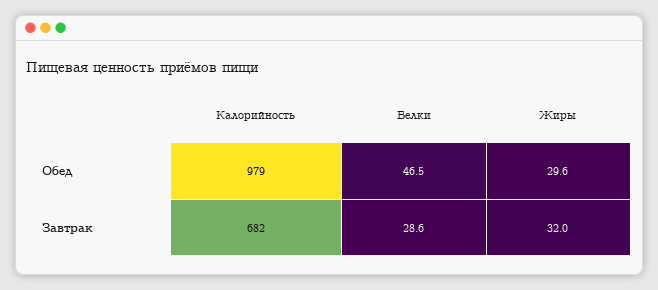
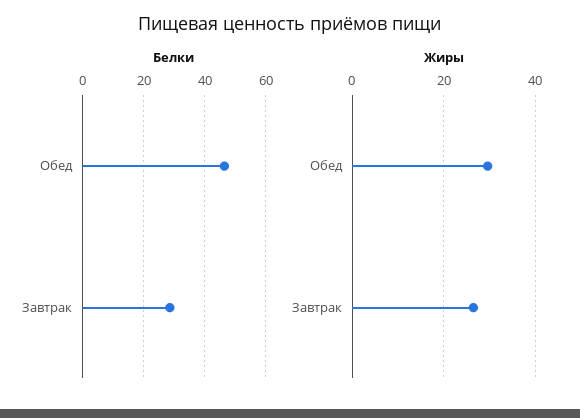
  {
-   "Калорийность": {
-     "Обед": 979,
-     "Завтрак": 682
-   },
    "Белки": {
      "Обед": 46.5,
      "Завтрак": 28.6
    },
    "Жиры": {
      "Обед": 29.6,
-     "Завтрак": 32
+     "Завтрак": 26
    }
  }

